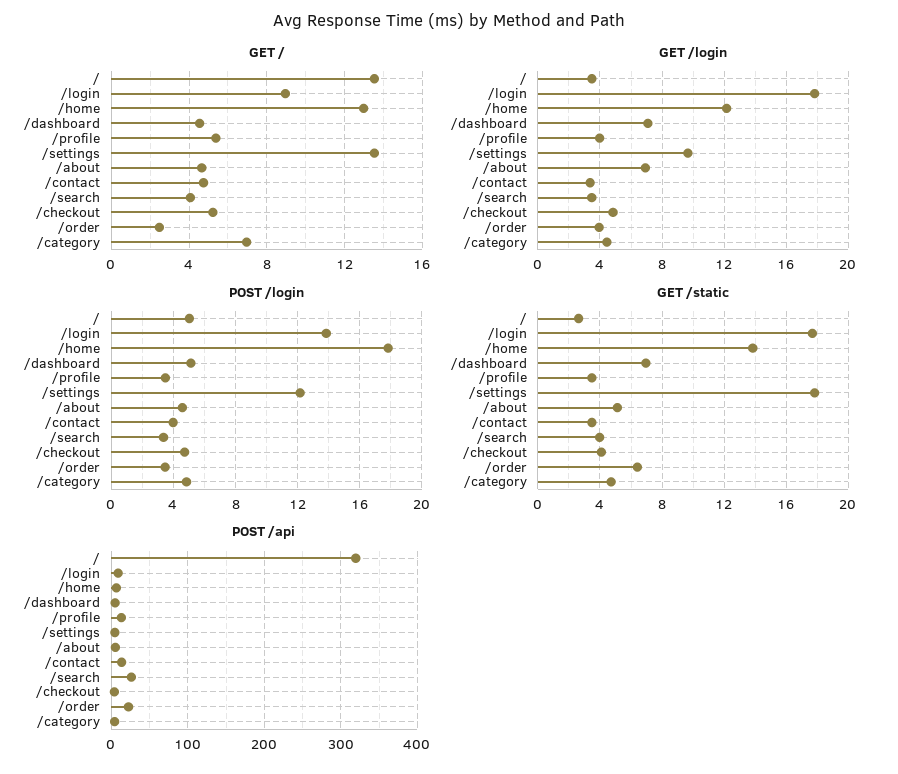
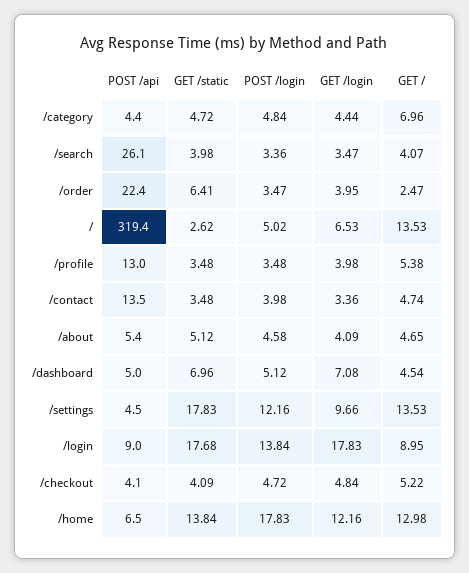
  {
    "GET /": {
      "/": 13.53,
      "/login": 8.95,
      "/home": 12.98,
      "/dashboard": 4.54,
      "/profile": 5.38,
      "/settings": 13.53,
      "/about": 4.65,
      "/contact": 4.74,
      "/search": 4.07,
      "/checkout": 5.22,
      "/order": 2.47,
      "/category": 6.96
    },
    "GET /login": {
-     "/": 3.5,
+     "/": 6.53,
      "/login": 17.83,
      "/home": 12.16,
      "/dashboard": 7.08,
      "/profile": 3.98,
      "/settings": 9.66,
-     "/about": 7,
+     "/about": 4.09,
      "/contact": 3.36,
      "/search": 3.47,
      "/checkout": 4.84,
      "/order": 3.95,
      "/category": 4.44
    },
    "POST /login": {
      "/": 5.02,
      "/login": 13.84,
      "/home": 17.83,
      "/dashboard": 5.12,
      "/profile": 3.48,
      "/settings": 12.16,
      "/about": 4.58,
      "/contact": 3.98,
      "/search": 3.36,
      "/checkout": 4.72,
      "/order": 3.47,
      "/category": 4.84
    },
    "GET /static": {
      "/": 2.62,
      "/login": 17.68,
      "/home": 13.84,
      "/dashboard": 6.96,
      "/profile": 3.48,
      "/settings": 17.83,
      "/about": 5.12,
      "/contact": 3.48,
      "/search": 3.98,
      "/checkout": 4.09,
      "/order": 6.41,
      "/category": 4.72
    },
    "POST /api": {
      "/": 319.4,
      "/login": 9,
      "/home": 6.5,
      "/dashboard": 5,
      "/profile": 13,
      "/settings": 4.5,
      "/about": 5.4,
      "/contact": 13.5,
      "/search": 26.1,
      "/checkout": 4.1,
      "/order": 22.4,
      "/category": 4.4
    }
  }

